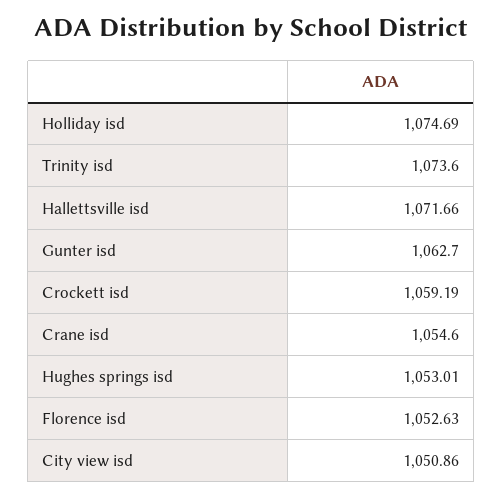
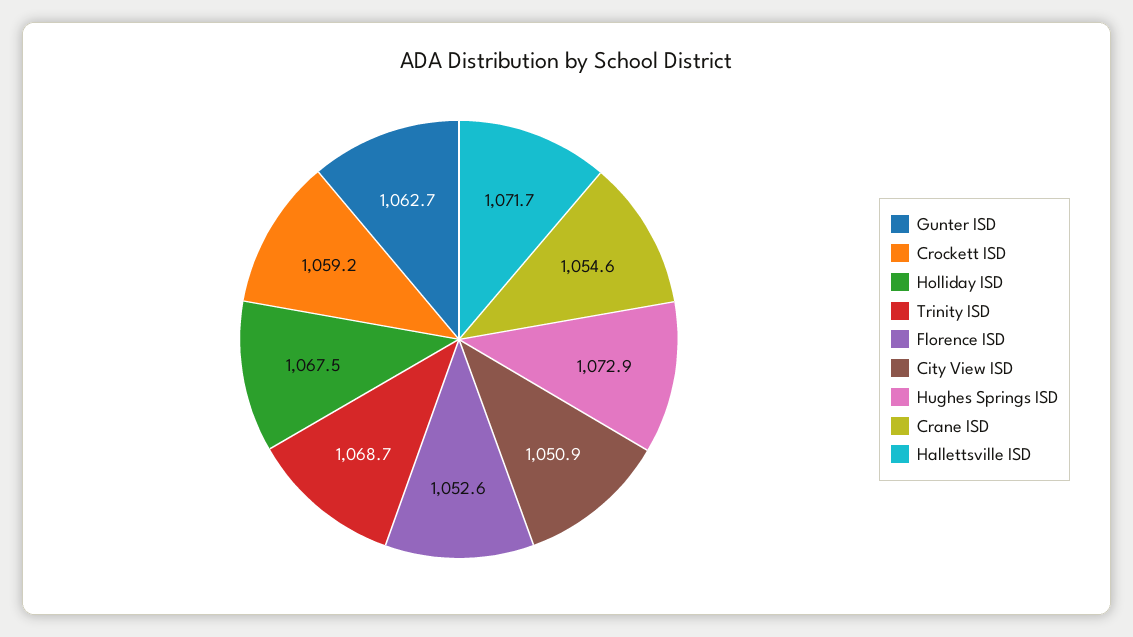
  {
-   "Holliday isd": 1074.69,
+   "Holliday isd": 1067.5,
-   "Trinity isd": 1073.6,
+   "Trinity isd": 1068.7,
    "Hallettsville isd": 1071.66,
    "Gunter isd": 1062.7,
    "Crockett isd": 1059.19,
    "Crane isd": 1054.6,
-   "Hughes springs isd": 1053.01,
+   "Hughes springs isd": 1072.9,
    "Florence isd": 1052.63,
    "City view isd": 1050.86
  }

